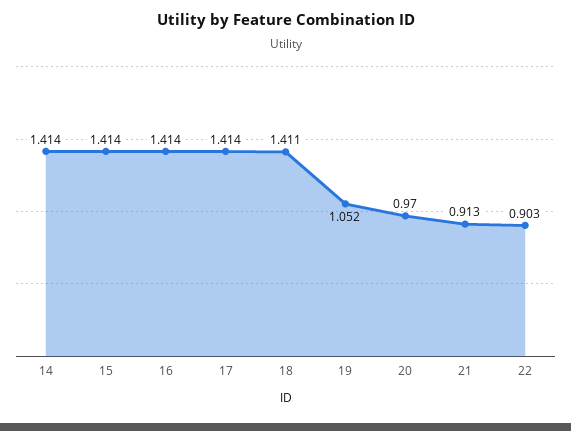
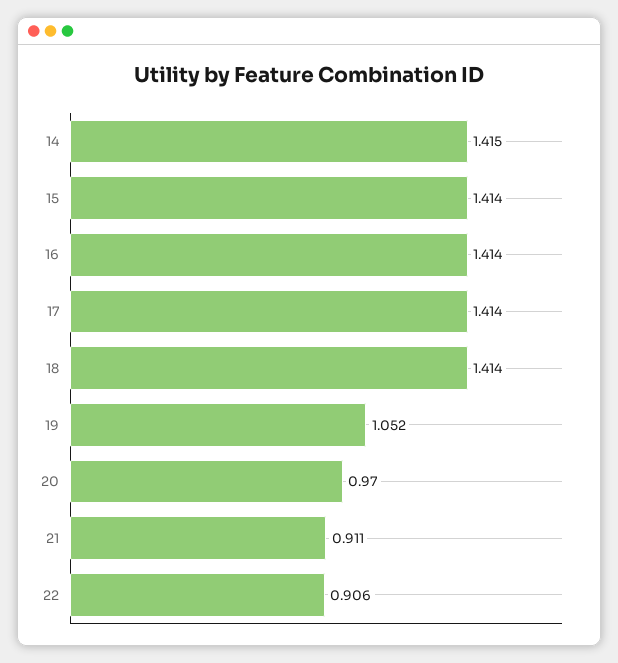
  {
-   "14": 1.414,
+   "14": 1.415,
    "15": 1.414,
    "16": 1.414,
    "17": 1.414,
-   "18": 1.411,
+   "18": 1.414,
    "19": 1.052,
    "20": 0.97,
-   "21": 0.913,
+   "21": 0.911,
-   "22": 0.903
+   "22": 0.906
  }

